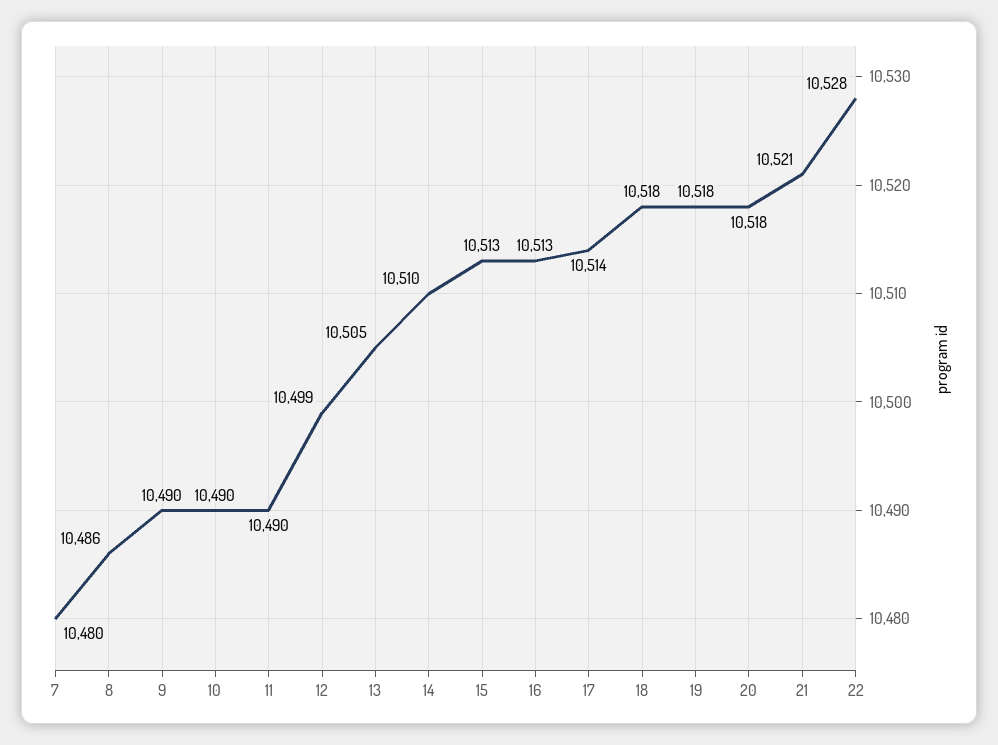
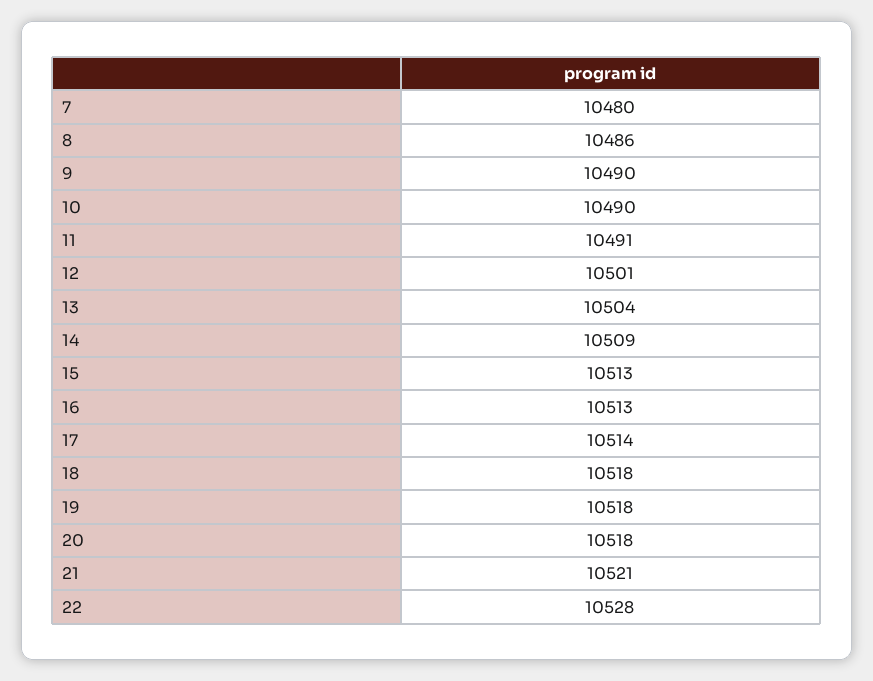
  {
    "7": 10480,
    "8": 10486,
    "9": 10490,
    "10": 10490,
-   "11": 10490,
+   "11": 10491,
-   "12": 10499,
+   "12": 10501,
-   "13": 10505,
+   "13": 10504,
-   "14": 10510,
+   "14": 10509,
    "15": 10513,
    "16": 10513,
    "17": 10514,
    "18": 10518,
    "19": 10518,
    "20": 10518,
    "21": 10521,
    "22": 10528
  }

